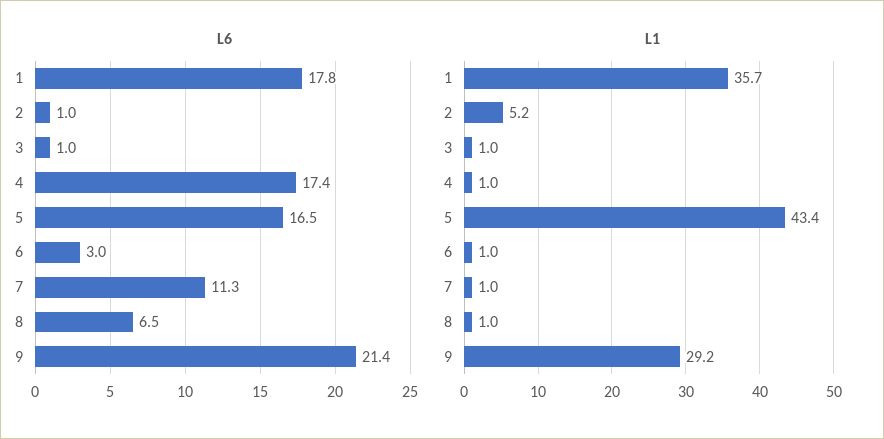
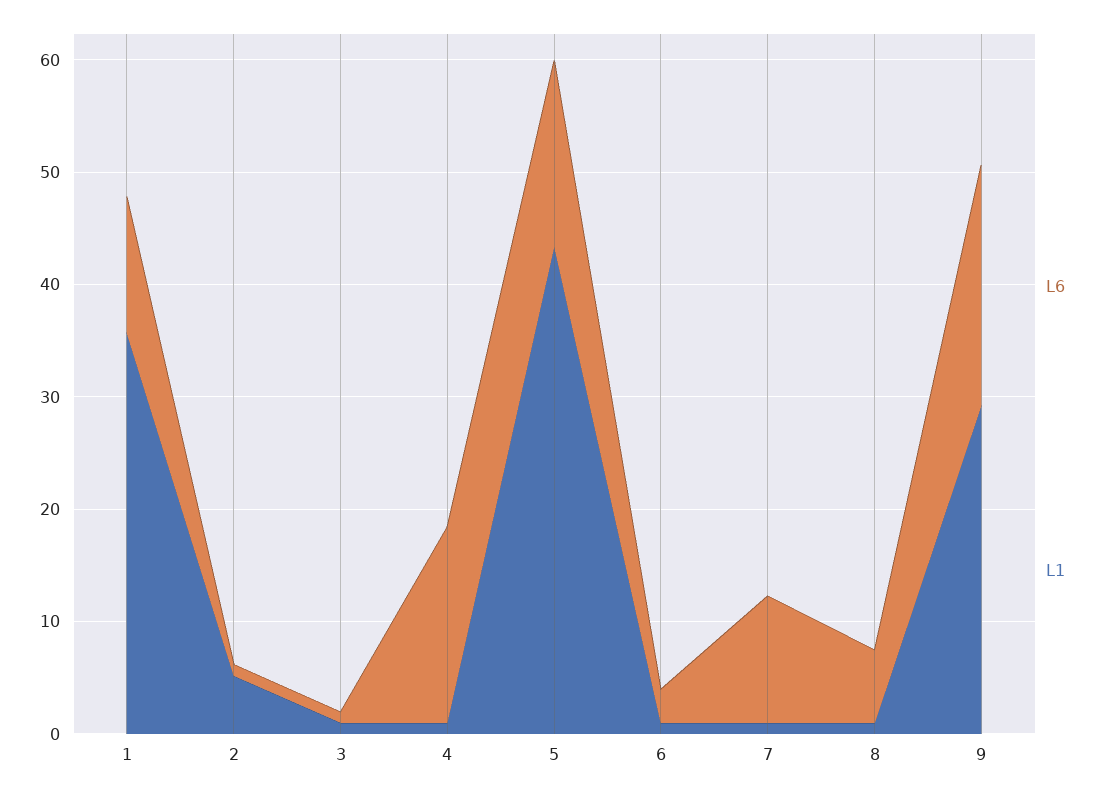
  {
    "L6": {
-     "1": 17.8,
+     "1": 12,
      "2": 1,
      "3": 1,
      "4": 17.4,
      "5": 16.5,
      "6": 3,
      "7": 11.3,
      "8": 6.5,
      "9": 21.4
    },
    "L1": {
      "1": 35.7,
      "2": 5.2,
      "3": 1,
      "4": 1,
      "5": 43.4,
      "6": 1,
      "7": 1,
      "8": 1,
      "9": 29.2
    }
  }

